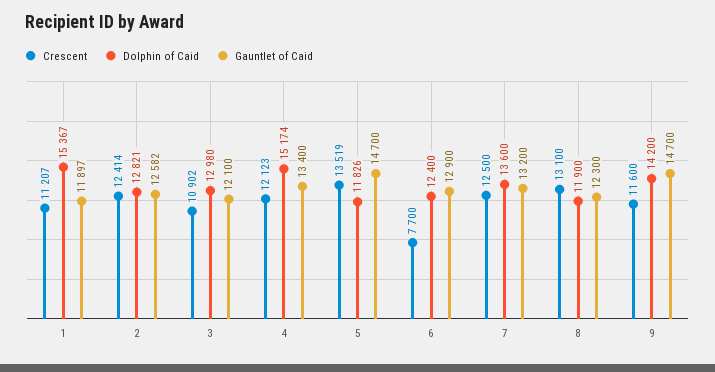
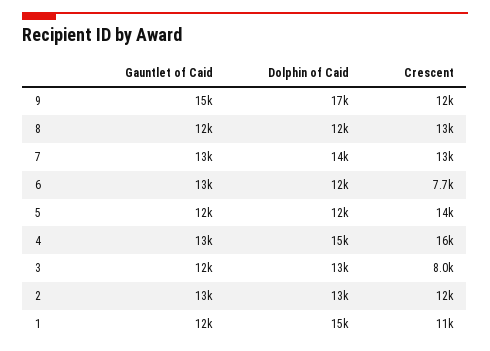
  {
    "Crescent": {
      "1": 11207,
      "2": 12414,
-     "3": 10902,
+     "3": 8000,
-     "4": 12123,
+     "4": 16000,
      "5": 13519,
      "6": 7700,
      "7": 12500,
      "8": 13100,
      "9": 11600
    },
    "Dolphin of Caid": {
      "1": 15367,
      "2": 12821,
      "3": 12980,
      "4": 15174,
      "5": 11826,
      "6": 12400,
      "7": 13600,
      "8": 11900,
-     "9": 14200
+     "9": 17000
    },
    "Gauntlet of Caid": {
      "1": 11897,
      "2": 12582,
      "3": 12100,
      "4": 13400,
-     "5": 14700,
+     "5": 12000,
      "6": 12900,
      "7": 13200,
      "8": 12300,
      "9": 14700
    }
  }

